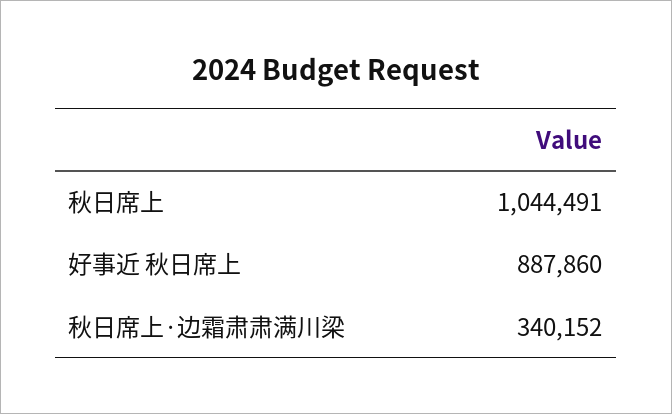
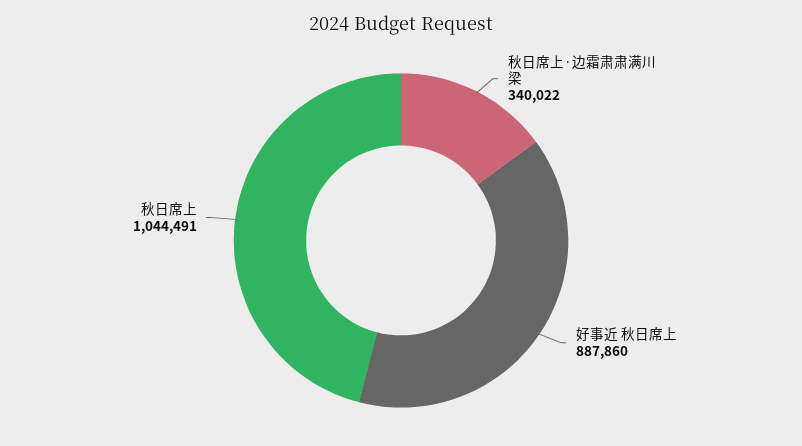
  {
    "秋日席上": 1044491,
    "好事近 秋日席上": 887860,
-   "秋日席上·边霜肃肃满川梁": 340152
+   "秋日席上·边霜肃肃满川梁": 340022
  }

